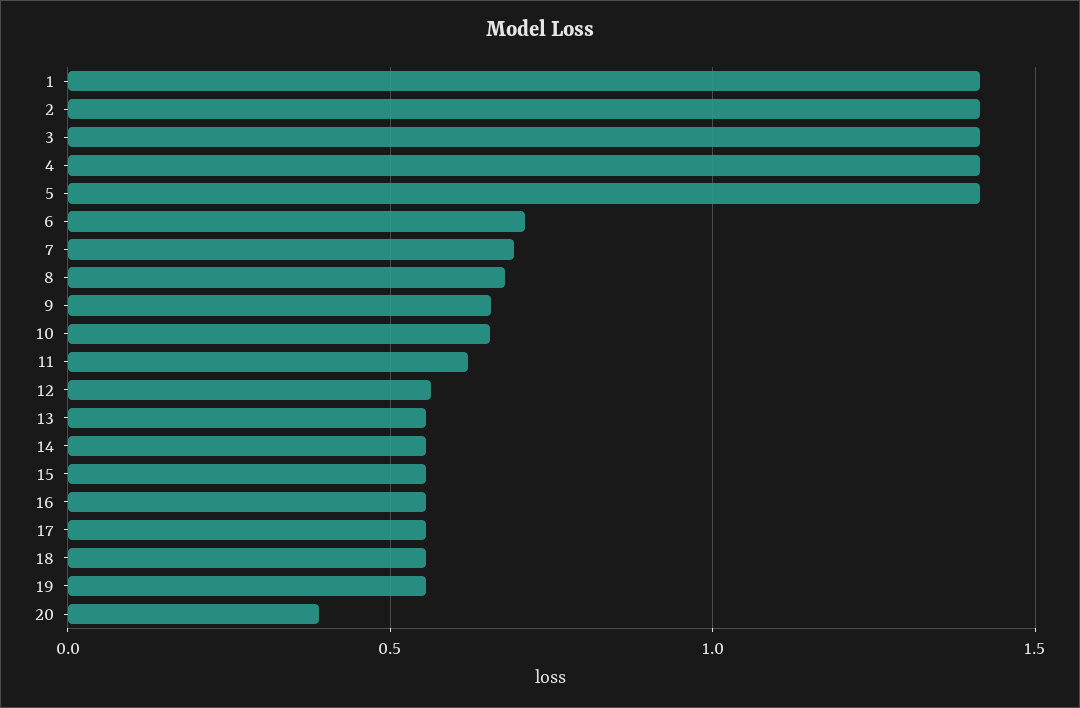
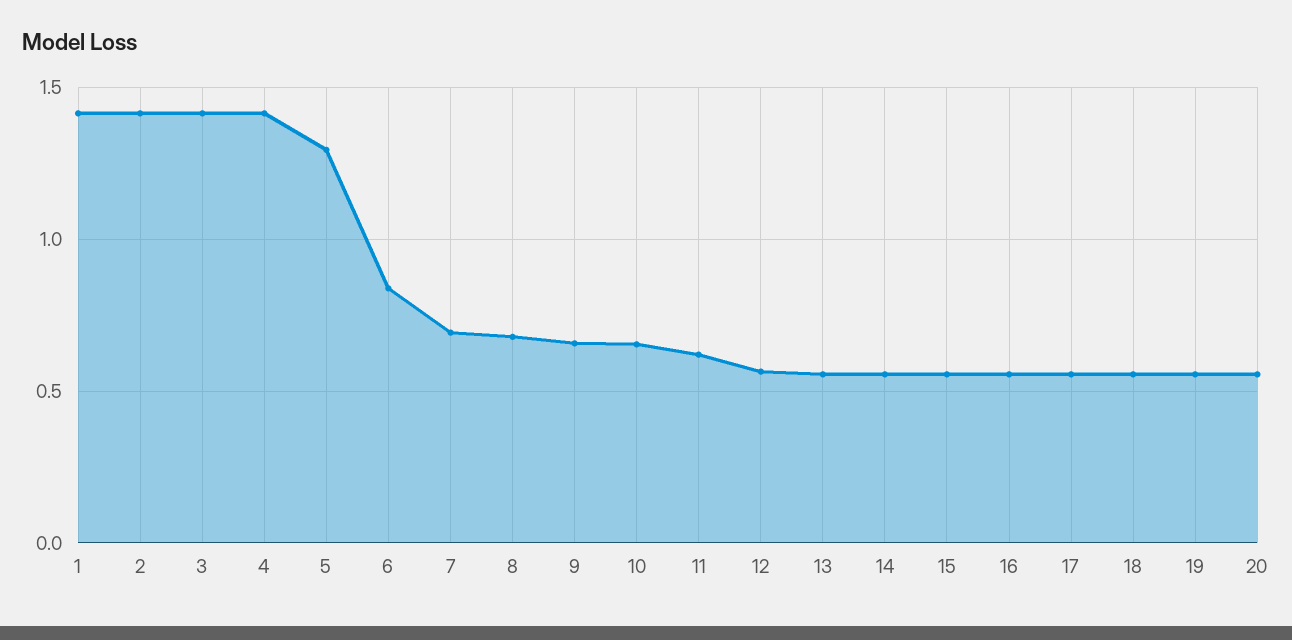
  {
    "1": 1.4,
    "2": 1.4,
    "3": 1.4,
    "4": 1.4,
-   "5": 1.4,
+   "5": 1.3,
-   "6": 0.7,
+   "6": 0.85,
    "7": 0.7,
    "8": 0.7,
    "9": 0.65,
    "10": 0.65,
    "11": 0.6,
    "12": 0.55,
    "13": 0.55,
    "14": 0.55,
    "15": 0.55,
    "16": 0.55,
    "17": 0.55,
    "18": 0.55,
    "19": 0.55,
-   "20": 0.4
+   "20": 0.55
  }

